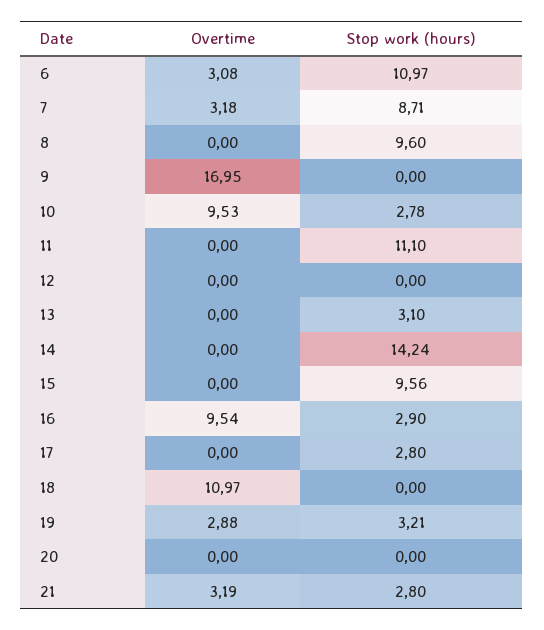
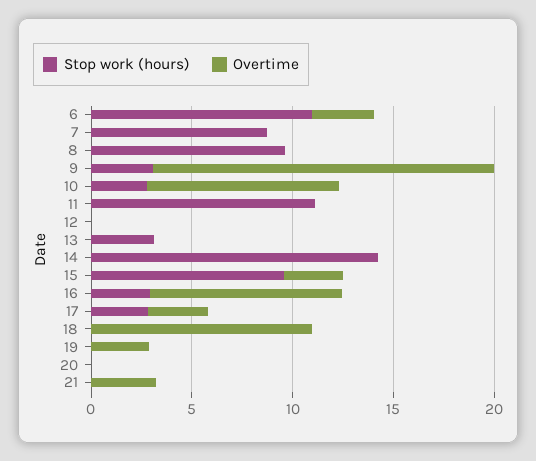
  {
    "Overtime": {
      "6": 3.08,
-     "7": 3.18,
+     "7": 0,
      "8": 0,
      "9": 16.95,
      "10": 9.53,
      "11": 0,
      "12": 0,
      "13": 0,
      "14": 0,
-     "15": 0,
+     "15": 3,
      "16": 9.54,
-     "17": 0,
+     "17": 3,
      "18": 10.97,
      "19": 2.88,
      "20": 0,
      "21": 3.19
    },
    "Stop work (hours)": {
      "6": 10.97,
      "7": 8.71,
      "8": 9.6,
-     "9": 0,
+     "9": 3,
      "10": 2.78,
      "11": 11.1,
      "12": 0,
      "13": 3.1,
      "14": 14.24,
      "15": 9.56,
      "16": 2.9,
      "17": 2.8,
      "18": 0,
-     "19": 3.21,
+     "19": 0,
      "20": 0,
-     "21": 2.8
+     "21": 0
    }
  }

